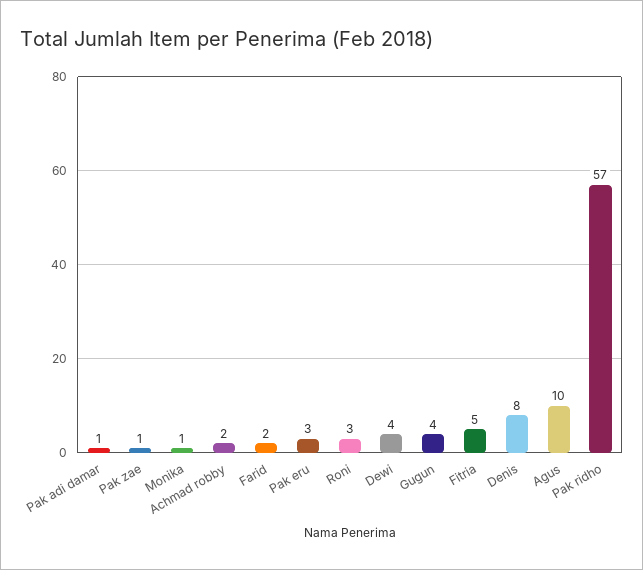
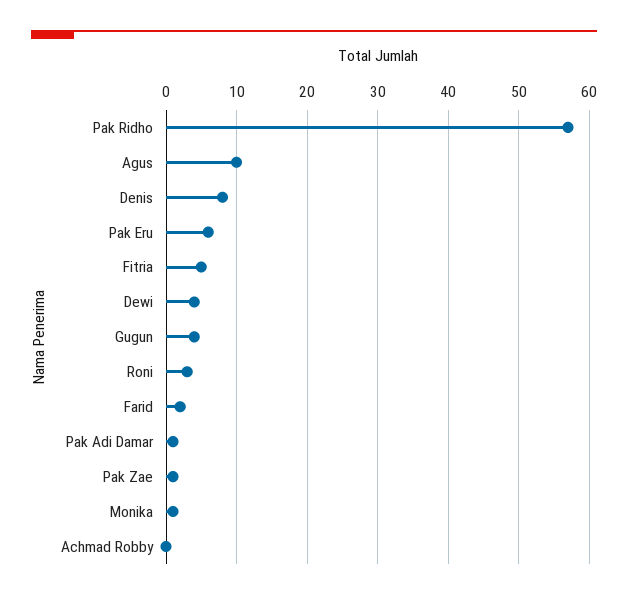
  {
    "Pak adi damar": 1,
    "Pak zae": 1,
    "Monika": 1,
-   "Achmad robby": 2,
+   "Achmad robby": 0,
    "Farid": 2,
-   "Pak eru": 3,
+   "Pak eru": 6,
    "Roni": 3,
    "Dewi": 4,
    "Gugun": 4,
    "Fitria": 5,
    "Denis": 8,
    "Agus": 10,
    "Pak ridho": 57
  }

